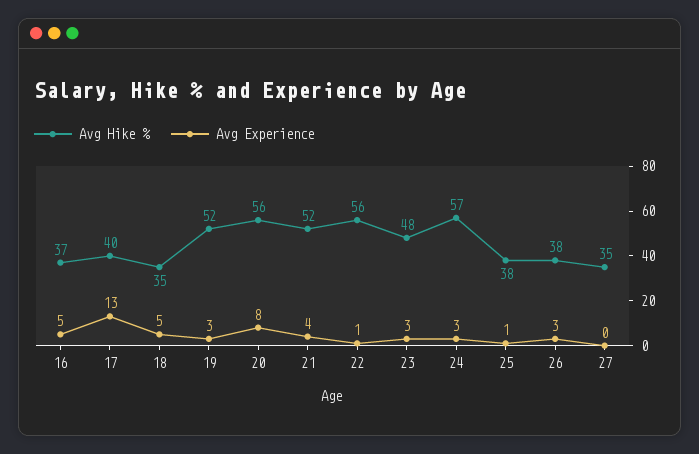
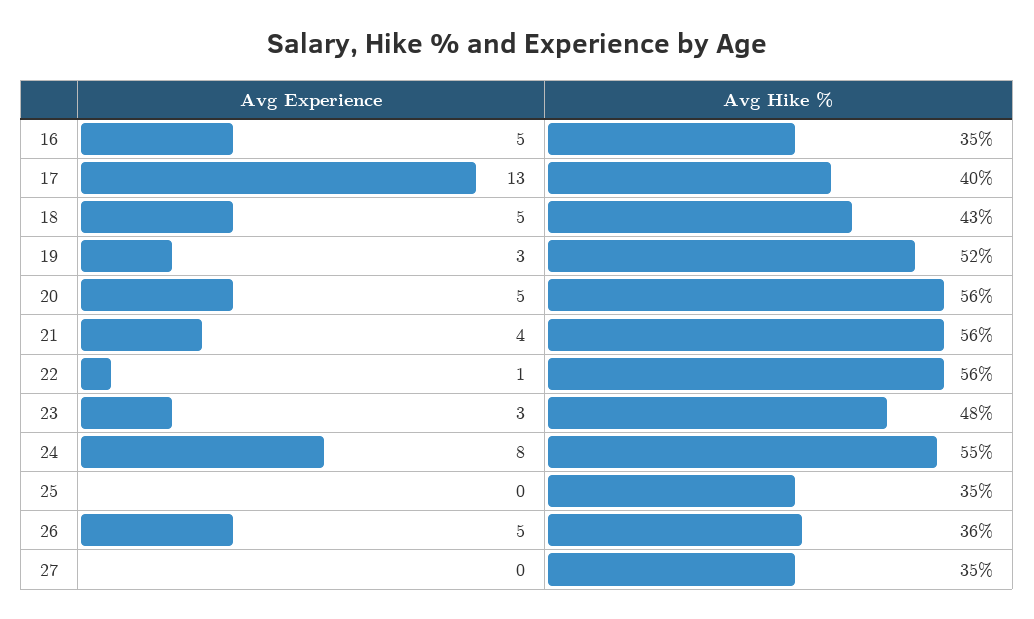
  {
    "Avg Hike %": {
-     "16": 37,
+     "16": 35,
      "17": 40,
-     "18": 35,
+     "18": 43,
      "19": 52,
      "20": 56,
-     "21": 52,
+     "21": 56,
      "22": 56,
      "23": 48,
-     "24": 57,
+     "24": 55,
-     "25": 38,
+     "25": 35,
-     "26": 38,
+     "26": 36,
      "27": 35
    },
    "Avg Experience": {
      "16": 5,
      "17": 13,
      "18": 5,
      "19": 3,
-     "20": 8,
+     "20": 5,
      "21": 4,
      "22": 1,
      "23": 3,
-     "24": 3,
+     "24": 8,
-     "25": 1,
+     "25": 0,
-     "26": 3,
+     "26": 5,
      "27": 0
    }
  }

